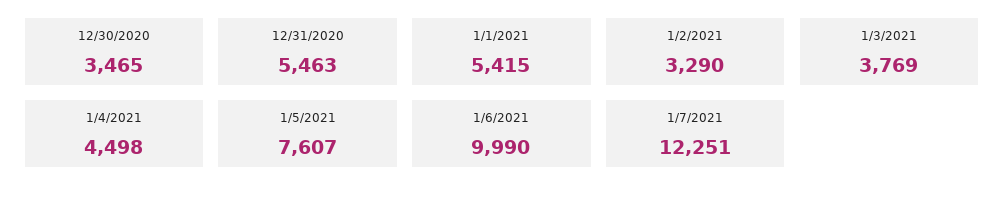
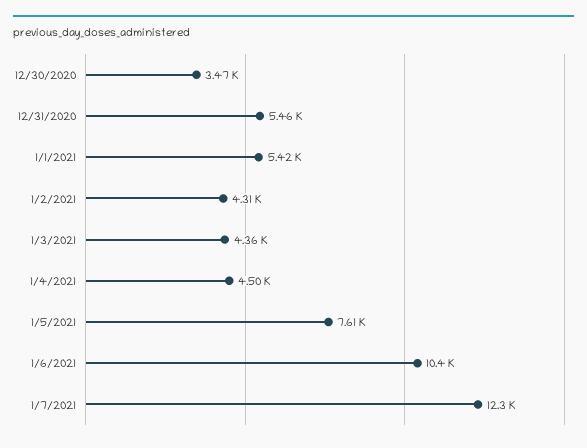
  {
    "12/30/2020": 3465,
    "12/31/2020": 5463,
    "1/1/2021": 5415,
-   "1/2/2021": 3290,
+   "1/2/2021": 4310,
-   "1/3/2021": 3769,
+   "1/3/2021": 4360,
    "1/4/2021": 4498,
    "1/5/2021": 7607,
-   "1/6/2021": 9990,
+   "1/6/2021": 10400,
    "1/7/2021": 12251
  }

